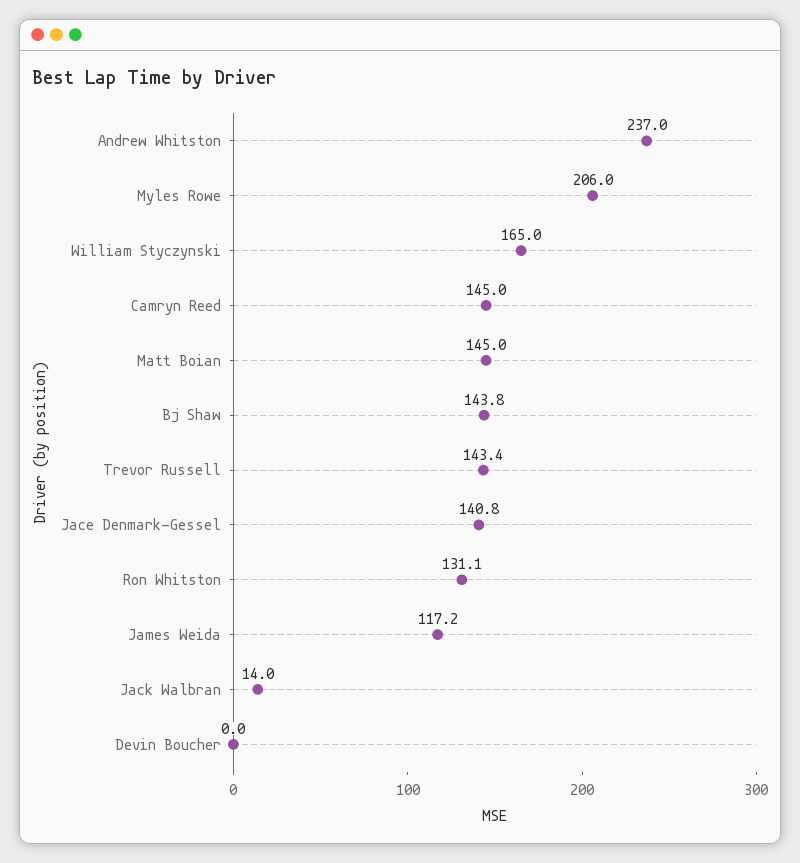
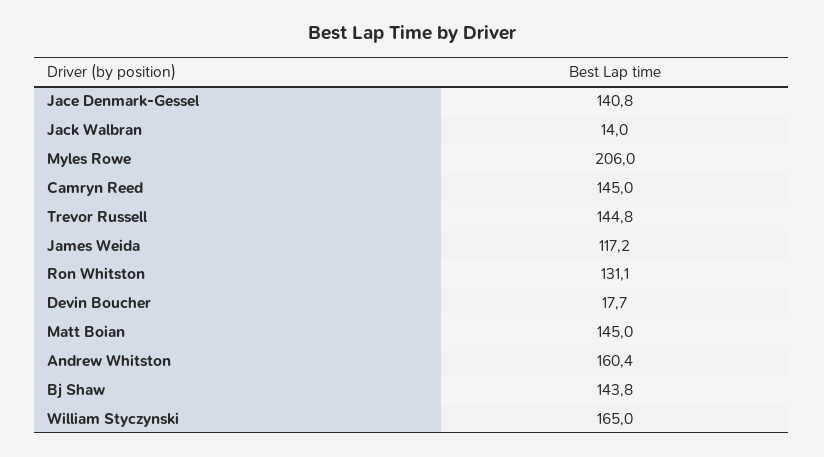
  {
-   "Andrew Whitston": 237,
+   "Andrew Whitston": 160.4,
    "Myles Rowe": 206,
    "William Styczynski": 165,
    "Camryn Reed": 145,
    "Matt Boian": 145,
    "Bj Shaw": 143.8,
-   "Trevor Russell": 143.4,
+   "Trevor Russell": 144.8,
    "Jace Denmark-Gessel": 140.8,
    "Ron Whitston": 131.1,
    "James Weida": 117.2,
    "Jack Walbran": 14,
-   "Devin Boucher": 0
+   "Devin Boucher": 17.7
  }

